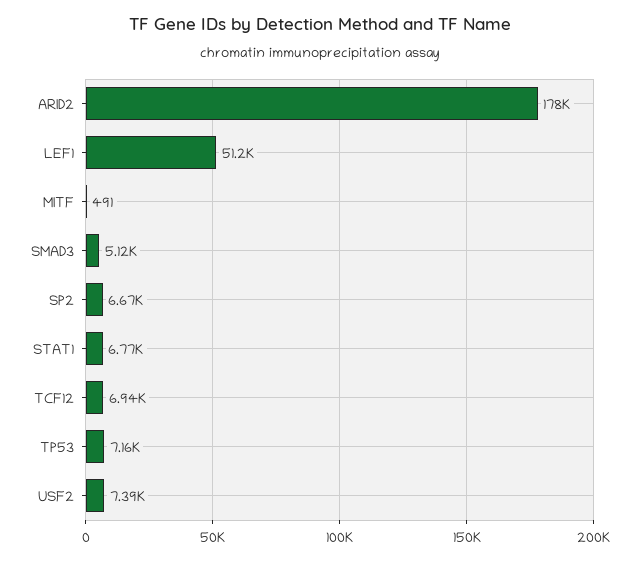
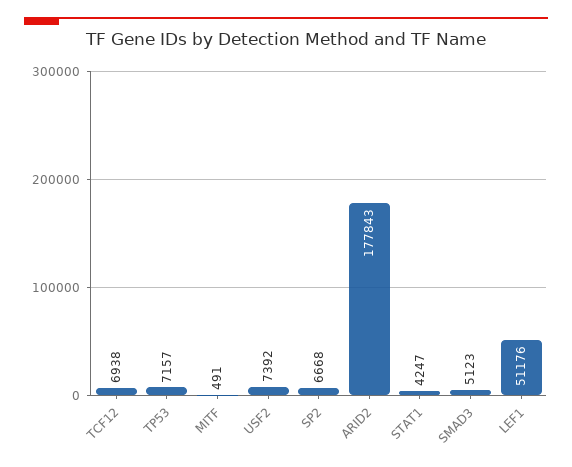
  {
    "ARID2": 177843,
    "LEF1": 51176,
    "MITF": 491,
    "SMAD3": 5123,
    "SP2": 6668,
-   "STAT1": 6770,
+   "STAT1": 4247,
    "TCF12": 6938,
    "TP53": 7157,
    "USF2": 7392
  }

